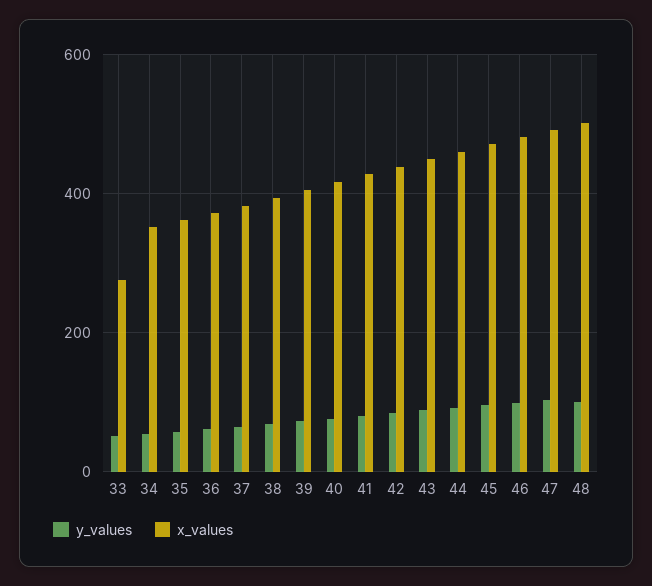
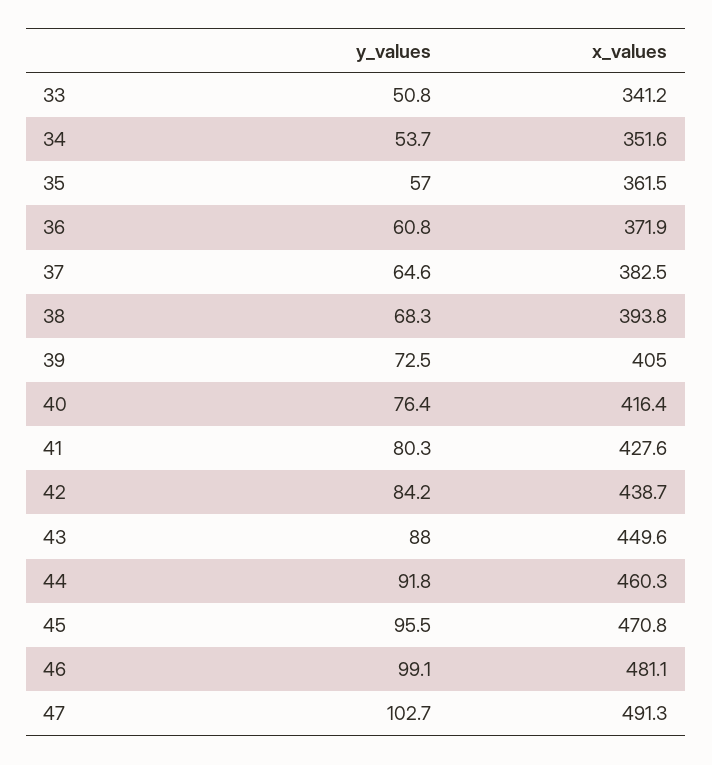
  {
    "y_values": {
      "33": 50.8,
      "34": 53.7,
      "35": 57,
      "36": 60.8,
      "37": 64.6,
      "38": 68.3,
      "39": 72.5,
      "40": 76.4,
      "41": 80.3,
      "42": 84.2,
      "43": 88,
      "44": 91.8,
      "45": 95.5,
      "46": 99.1,
-     "47": 102.7,
+     "47": 102.7
-     "48": 100
    },
    "x_values": {
-     "33": 280,
+     "33": 341.2,
      "34": 351.6,
      "35": 361.5,
      "36": 371.9,
      "37": 382.5,
      "38": 393.8,
      "39": 405,
      "40": 416.4,
      "41": 427.6,
      "42": 438.7,
      "43": 449.6,
      "44": 460.3,
      "45": 470.8,
      "46": 481.1,
-     "47": 491.3,
+     "47": 491.3
-     "48": 500
    }
  }

